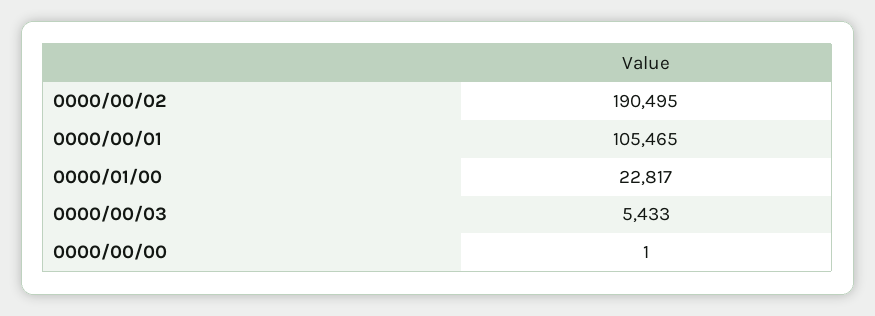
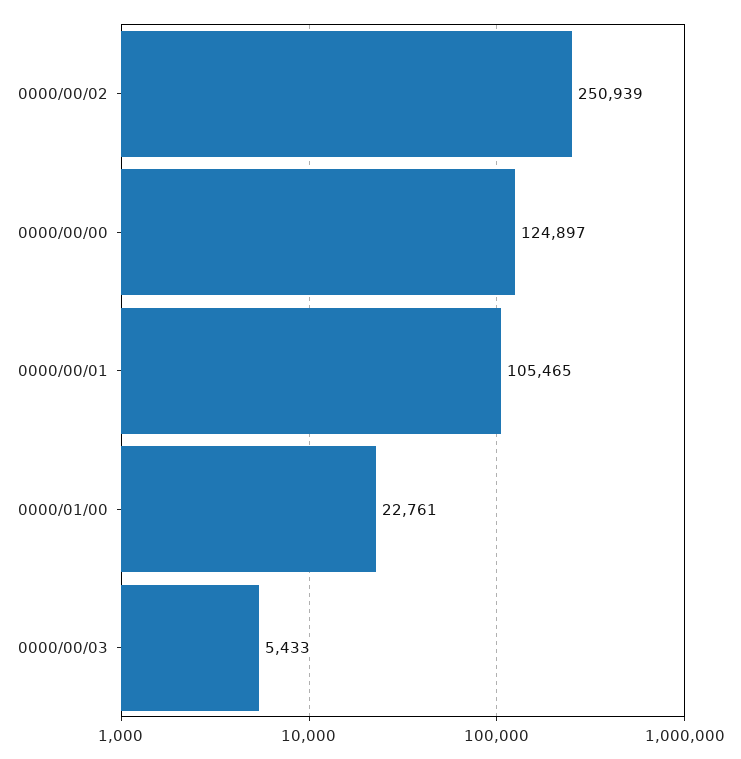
  {
-   "0000/00/02": 190495,
+   "0000/00/02": 250939,
    "0000/00/01": 105465,
-   "0000/01/00": 22817,
+   "0000/01/00": 22761,
    "0000/00/03": 5433,
-   "0000/00/00": 1
+   "0000/00/00": 124897
  }

